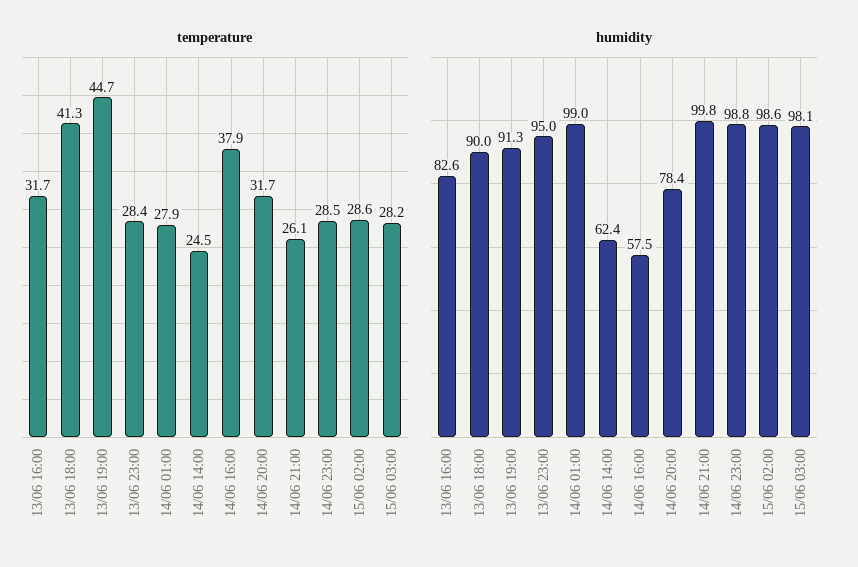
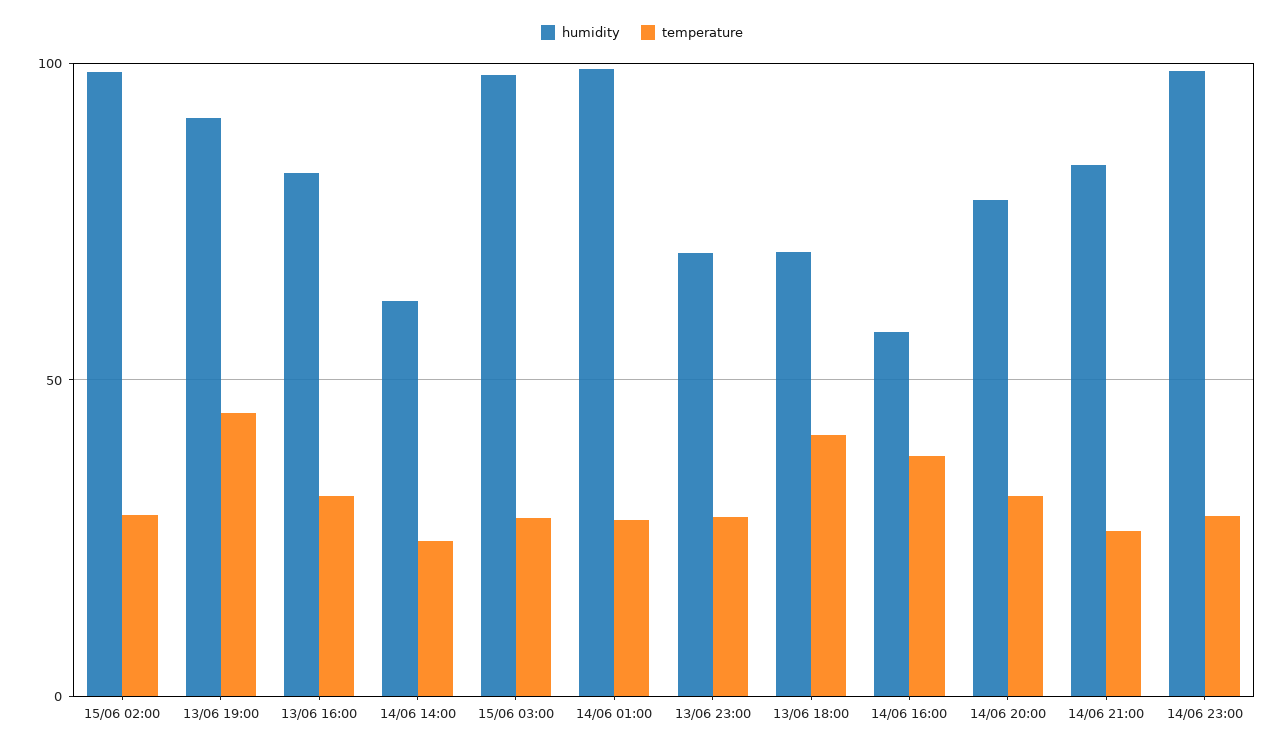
  {
    "temperature": {
      "13/06 16:00": 31.7,
      "13/06 18:00": 41.3,
      "13/06 19:00": 44.7,
      "13/06 23:00": 28.4,
      "14/06 01:00": 27.9,
      "14/06 14:00": 24.5,
      "14/06 16:00": 37.9,
      "14/06 20:00": 31.7,
      "14/06 21:00": 26.1,
      "14/06 23:00": 28.5,
      "15/06 02:00": 28.6,
      "15/06 03:00": 28.2
    },
    "humidity": {
      "13/06 16:00": 82.6,
-     "13/06 18:00": 90,
+     "13/06 18:00": 70,
      "13/06 19:00": 91.3,
-     "13/06 23:00": 95,
+     "13/06 23:00": 70,
      "14/06 01:00": 99,
      "14/06 14:00": 62.4,
      "14/06 16:00": 57.5,
      "14/06 20:00": 78.4,
-     "14/06 21:00": 99.8,
+     "14/06 21:00": 85,
      "14/06 23:00": 98.8,
      "15/06 02:00": 98.6,
      "15/06 03:00": 98.1
    }
  }

